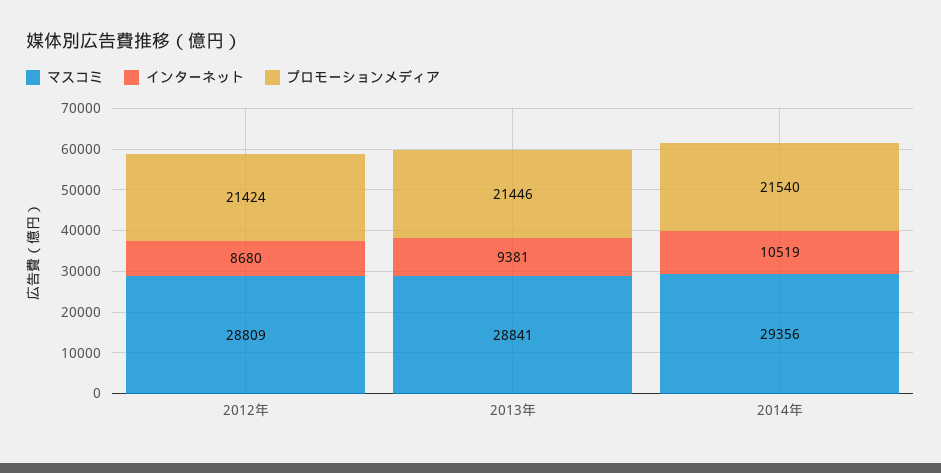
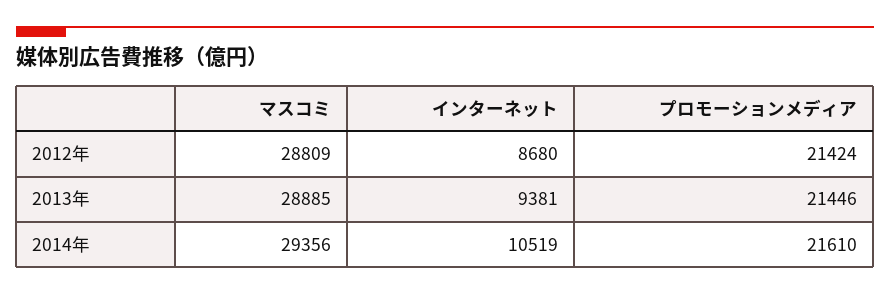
  {
    "マスコミ": {
      "2012年": 28809,
-     "2013年": 28841,
+     "2013年": 28885,
      "2014年": 29356
    },
    "インターネット": {
      "2012年": 8680,
      "2013年": 9381,
      "2014年": 10519
    },
    "プロモーションメディア": {
      "2012年": 21424,
      "2013年": 21446,
-     "2014年": 21540
+     "2014年": 21610
    }
  }

